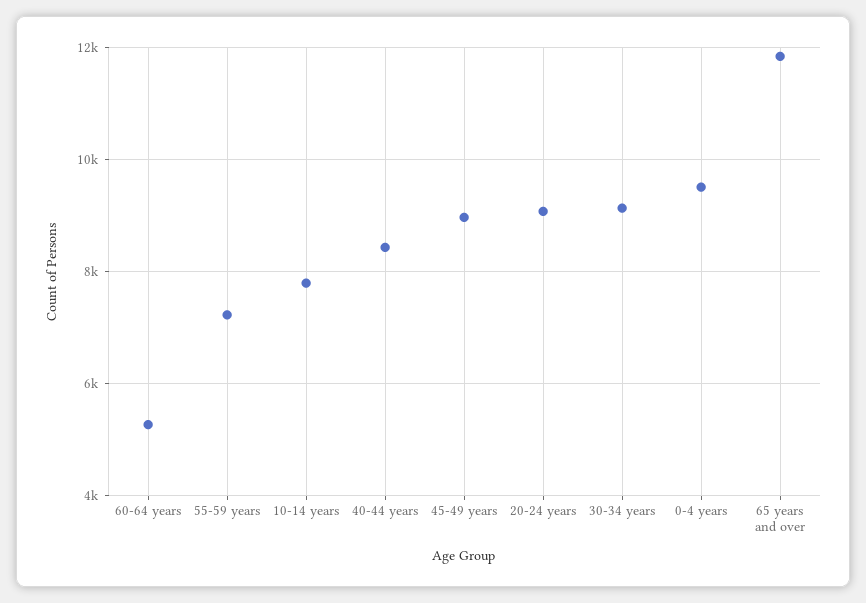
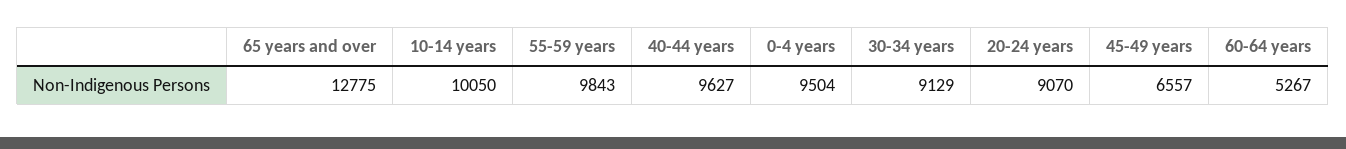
  {
    "60-64 years": 5267,
-   "55-59 years": 7200,
+   "55-59 years": 9843,
-   "10-14 years": 7800,
+   "10-14 years": 10050,
-   "40-44 years": 8400,
+   "40-44 years": 9627,
-   "45-49 years": 9000,
+   "45-49 years": 6557,
    "20-24 years": 9070,
    "30-34 years": 9129,
    "0-4 years": 9504,
-   "65 years and over": 11800
+   "65 years and over": 12775
  }

